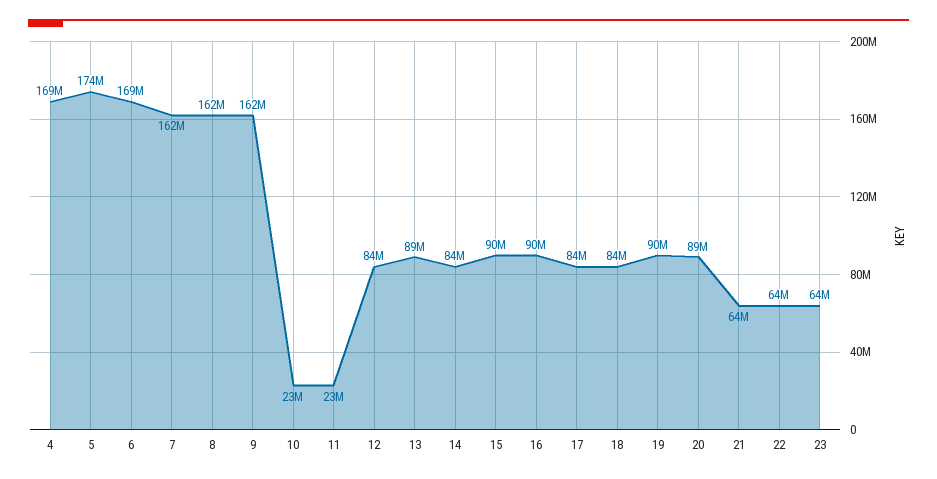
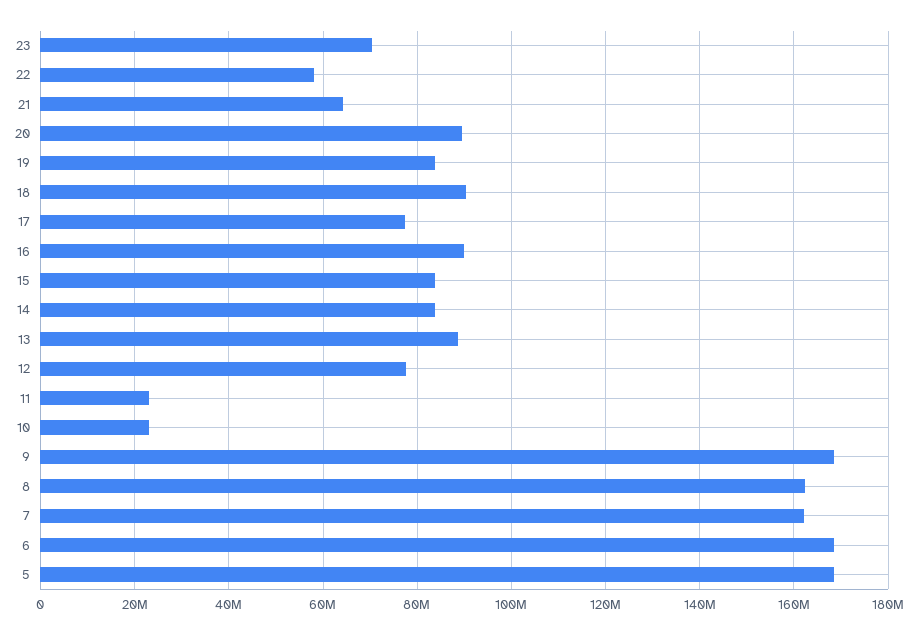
  {
-   "4": 169000000,
-   "5": 174000000,
+   "5": 168000000,
    "6": 169000000,
    "7": 162000000,
    "8": 162000000,
-   "9": 162000000,
+   "9": 168000000,
    "10": 23000000,
    "11": 23000000,
-   "12": 84000000,
+   "12": 78000000,
    "13": 89000000,
    "14": 84000000,
-   "15": 90000000,
+   "15": 84000000,
    "16": 90000000,
-   "17": 84000000,
+   "17": 78000000,
-   "18": 84000000,
+   "18": 90000000,
-   "19": 90000000,
+   "19": 84000000,
    "20": 89000000,
    "21": 64000000,
-   "22": 64000000,
+   "22": 58000000,
-   "23": 64000000
+   "23": 70000000
  }

